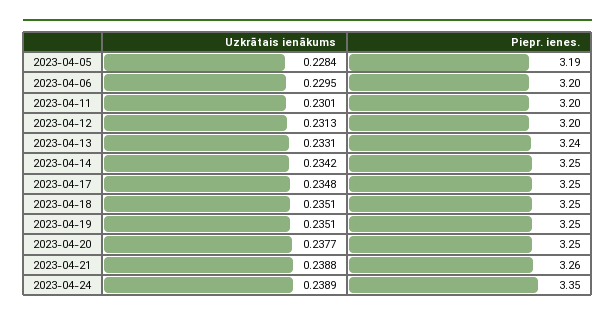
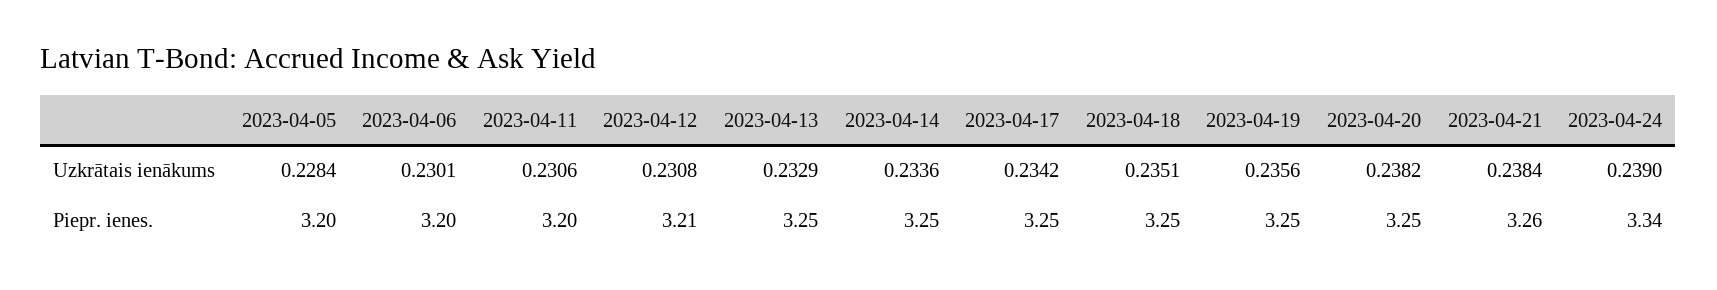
  {
    "Uzkrātais ienākums": {
      "2023-04-05": 0.2284,
-     "2023-04-06": 0.2295,
+     "2023-04-06": 0.2301,
-     "2023-04-11": 0.2301,
+     "2023-04-11": 0.2306,
-     "2023-04-12": 0.2313,
+     "2023-04-12": 0.2308,
-     "2023-04-13": 0.2331,
+     "2023-04-13": 0.2329,
-     "2023-04-14": 0.2342,
+     "2023-04-14": 0.2336,
-     "2023-04-17": 0.2348,
+     "2023-04-17": 0.2342,
      "2023-04-18": 0.2351,
-     "2023-04-19": 0.2351,
+     "2023-04-19": 0.2356,
-     "2023-04-20": 0.2377,
+     "2023-04-20": 0.2382,
-     "2023-04-21": 0.2388,
+     "2023-04-21": 0.2384,
-     "2023-04-24": 0.2389
+     "2023-04-24": 0.239
    },
    "Piepr. ienes.": {
-     "2023-04-05": 3.19,
+     "2023-04-05": 3.2,
      "2023-04-06": 3.2,
      "2023-04-11": 3.2,
-     "2023-04-12": 3.2,
+     "2023-04-12": 3.21,
-     "2023-04-13": 3.24,
+     "2023-04-13": 3.25,
      "2023-04-14": 3.25,
      "2023-04-17": 3.25,
      "2023-04-18": 3.25,
      "2023-04-19": 3.25,
      "2023-04-20": 3.25,
      "2023-04-21": 3.26,
-     "2023-04-24": 3.35
+     "2023-04-24": 3.34
    }
  }

